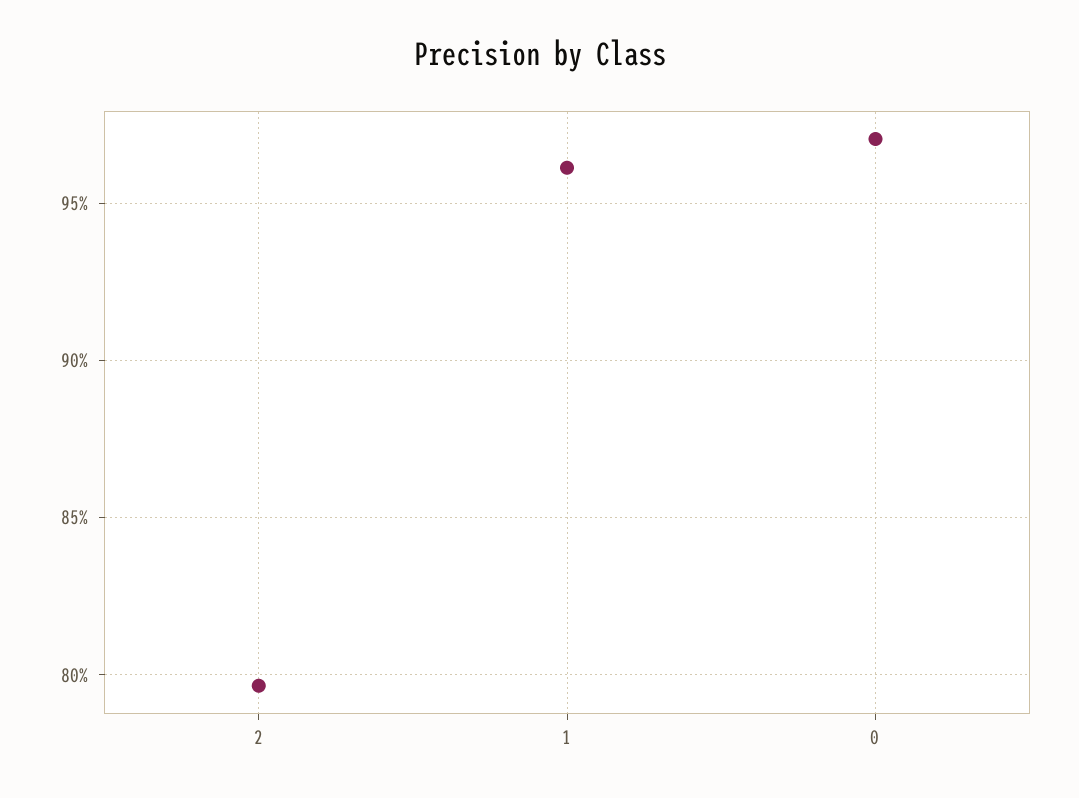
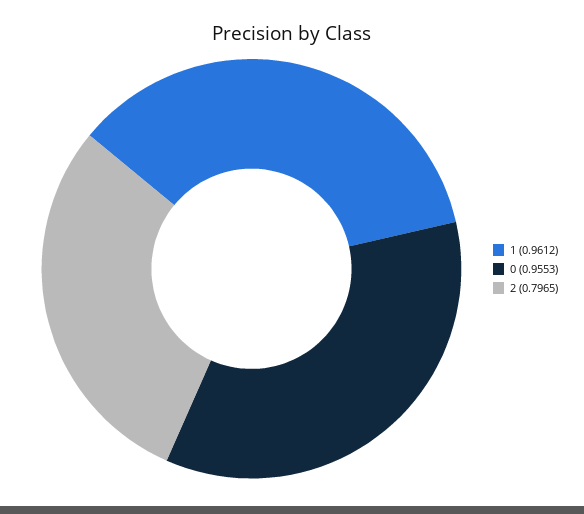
  {
    "2": 0.7965,
    "1": 0.9612,
-   "0": 0.97
+   "0": 0.9553
  }

